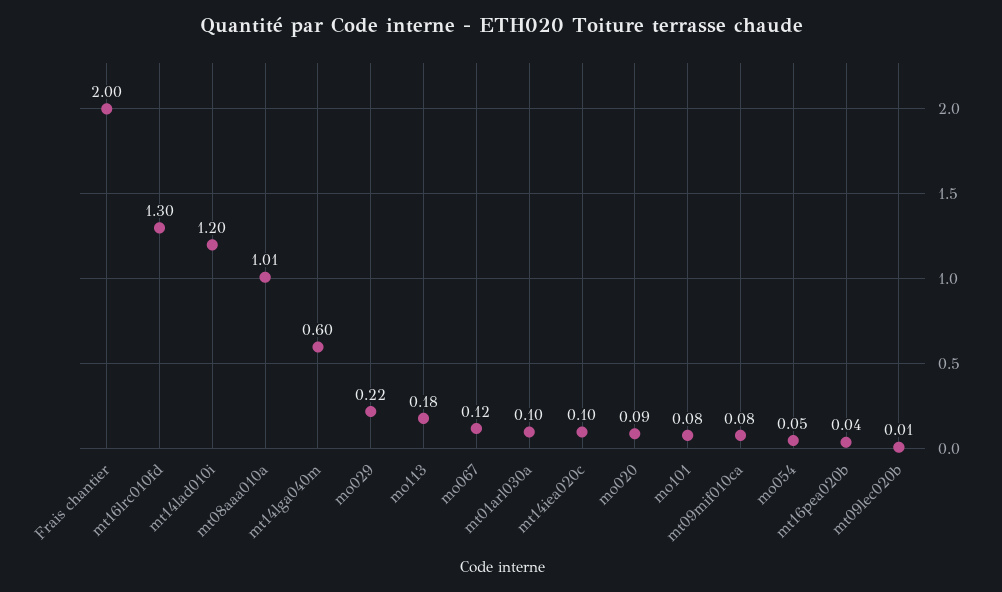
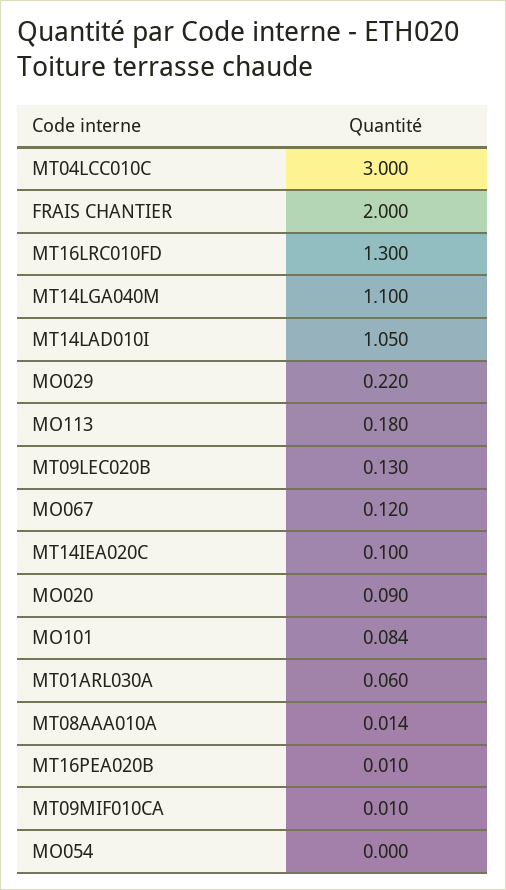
  {
    "Frais chantier": 2,
    "mt16lrc010fd": 1.3,
-   "mt14lad010i": 1.2,
+   "mt14lad010i": 1.05,
-   "mt08aaa010a": 1.01,
+   "mt08aaa010a": 0.014,
-   "mt14lga040m": 0.6,
+   "mt14lga040m": 1.1,
    "mo029": 0.22,
    "mo113": 0.18,
    "mo067": 0.12,
-   "mt01arl030a": 0.1,
+   "mt01arl030a": 0.06,
    "mt14iea020c": 0.1,
    "mo020": 0.09,
    "mo101": 0.084,
-   "mt09mif010ca": 0.08,
+   "mt09mif010ca": 0.01,
-   "mo054": 0.05,
+   "mo054": 0,
-   "mt16pea020b": 0.04,
+   "mt16pea020b": 0.01,
-   "mt09lec020b": 0.01
+   "mt09lec020b": 0.13,
+   "MT04LCC010C": 3
  }

